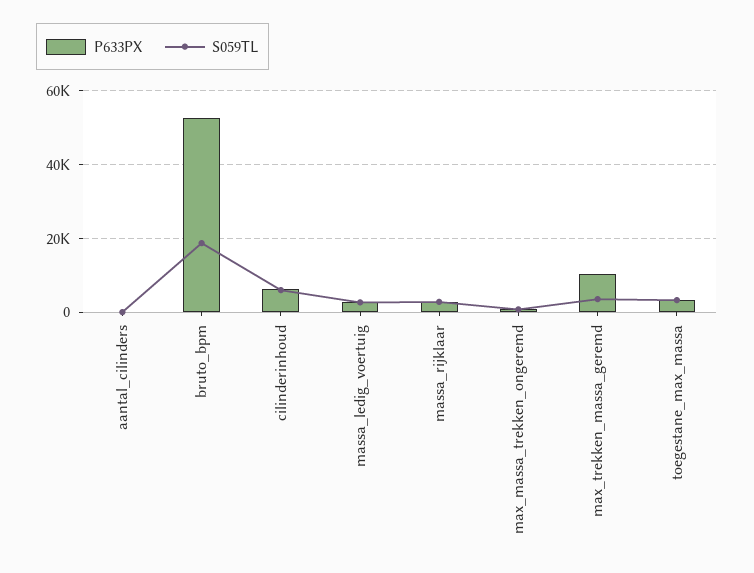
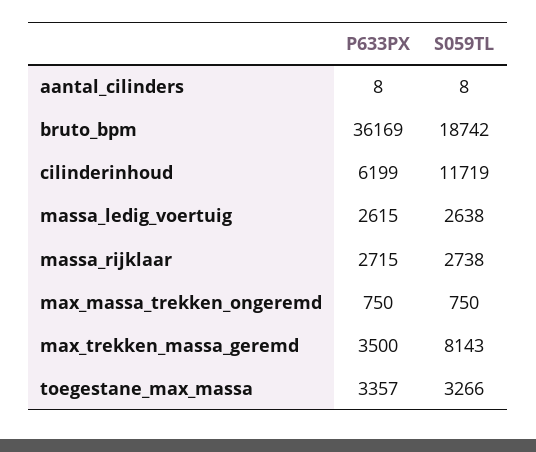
  {
    "P633PX": {
      "aantal_cilinders": 8,
-     "bruto_bpm": 52000,
+     "bruto_bpm": 36169,
      "cilinderinhoud": 6199,
      "massa_ledig_voertuig": 2615,
      "massa_rijklaar": 2715,
      "max_massa_trekken_ongeremd": 750,
-     "max_trekken_massa_geremd": 10000,
+     "max_trekken_massa_geremd": 3500,
      "toegestane_max_massa": 3357
    },
    "S059TL": {
      "aantal_cilinders": 8,
      "bruto_bpm": 18742,
-     "cilinderinhoud": 6000,
+     "cilinderinhoud": 11719,
      "massa_ledig_voertuig": 2638,
      "massa_rijklaar": 2738,
      "max_massa_trekken_ongeremd": 750,
-     "max_trekken_massa_geremd": 4000,
+     "max_trekken_massa_geremd": 8143,
      "toegestane_max_massa": 3266
    }
  }

